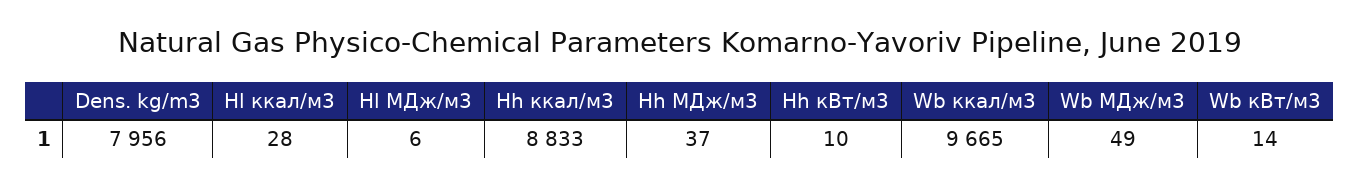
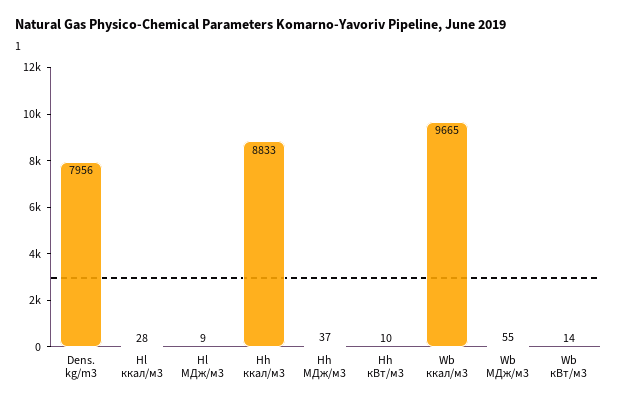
  {
    "Dens. kg/m3": 7956,
    "Hl ккал/м3": 28,
-   "Hl МДж/м3": 6,
+   "Hl МДж/м3": 9,
    "Hh ккал/м3": 8833,
    "Hh МДж/м3": 37,
    "Hh кВт/м3": 10,
    "Wb ккал/м3": 9665,
-   "Wb МДж/м3": 49,
+   "Wb МДж/м3": 55,
    "Wb кВт/м3": 14
  }

